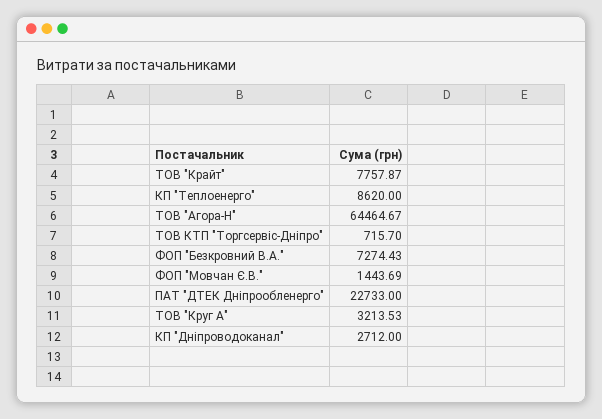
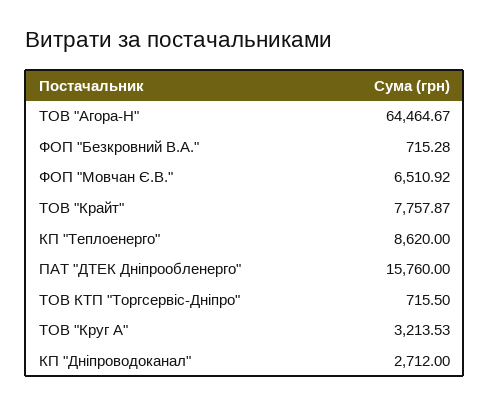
  {
    "ТОВ \"Крайт\"": 7757.87,
    "КП \"Теплоенерго\"": 8620,
    "ТОВ \"Агора-Н\"": 64464.67,
-   "ТОВ КТП \"Торгсервіс-Дніпро\"": 715.7,
+   "ТОВ КТП \"Торгсервіс-Дніпро\"": 715.5,
-   "ФОП \"Безкровний В.А.\"": 7274.43,
+   "ФОП \"Безкровний В.А.\"": 715.28,
-   "ФОП \"Мовчан Є.В.\"": 1443.69,
+   "ФОП \"Мовчан Є.В.\"": 6510.92,
-   "ПАТ \"ДТЕК Дніпрообленерго\"": 22733,
+   "ПАТ \"ДТЕК Дніпрообленерго\"": 15760,
    "ТОВ \"Круг А\"": 3213.53,
    "КП \"Дніпроводоканал\"": 2712
  }

